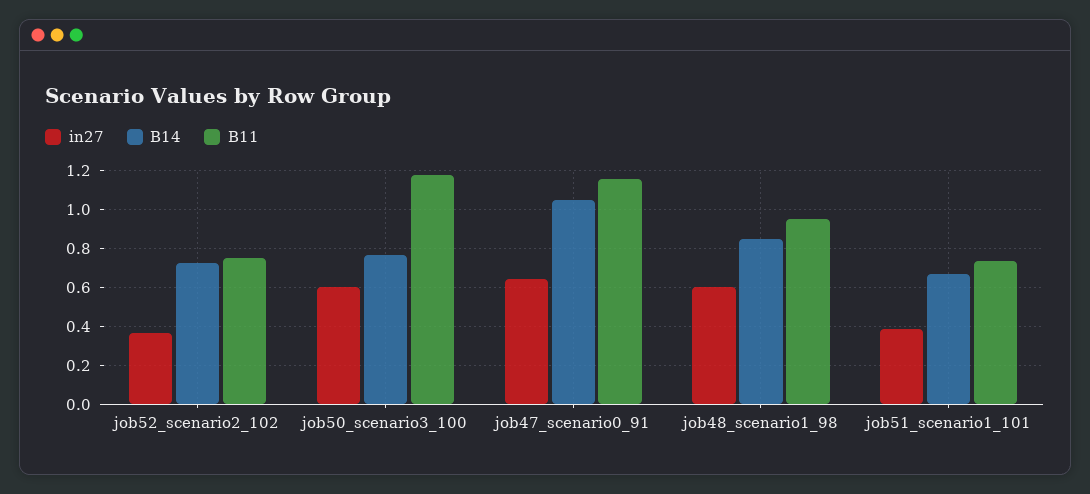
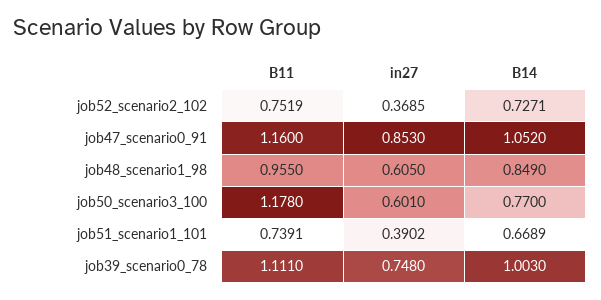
  {
    "in27": {
      "job52_scenario2_102": 0.3685,
      "job50_scenario3_100": 0.601,
-     "job47_scenario0_91": 0.65,
+     "job47_scenario0_91": 0.853,
      "job48_scenario1_98": 0.605,
-     "job51_scenario1_101": 0.3902
+     "job51_scenario1_101": 0.3902,
+     "job39_scenario0_78": 0.748
    },
    "B14": {
      "job52_scenario2_102": 0.7271,
      "job50_scenario3_100": 0.77,
      "job47_scenario0_91": 1.052,
      "job48_scenario1_98": 0.849,
-     "job51_scenario1_101": 0.6689
+     "job51_scenario1_101": 0.6689,
+     "job39_scenario0_78": 1.003
    },
    "B11": {
      "job52_scenario2_102": 0.7519,
      "job50_scenario3_100": 1.178,
      "job47_scenario0_91": 1.16,
      "job48_scenario1_98": 0.955,
-     "job51_scenario1_101": 0.7391
+     "job51_scenario1_101": 0.7391,
+     "job39_scenario0_78": 1.111
    }
  }

